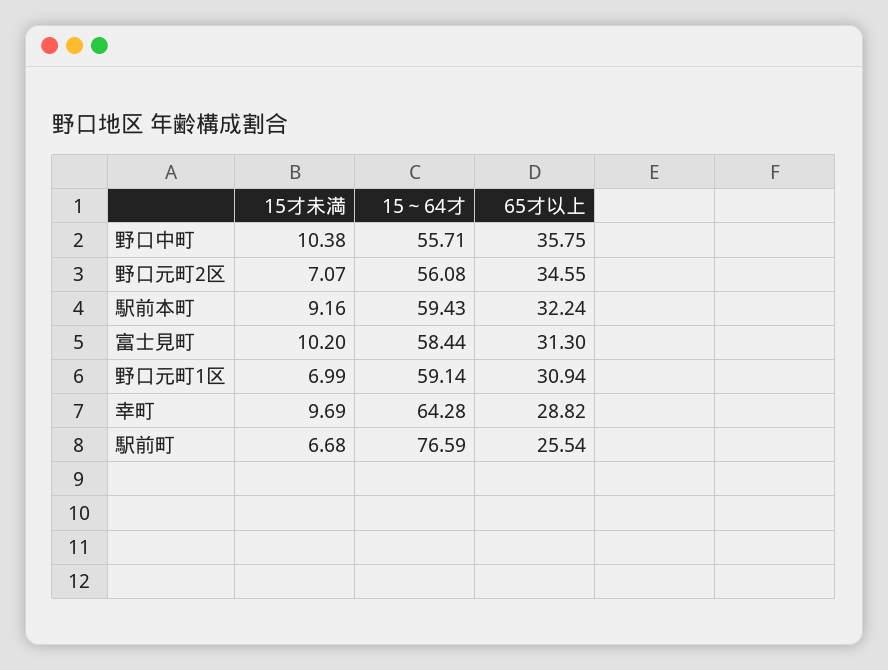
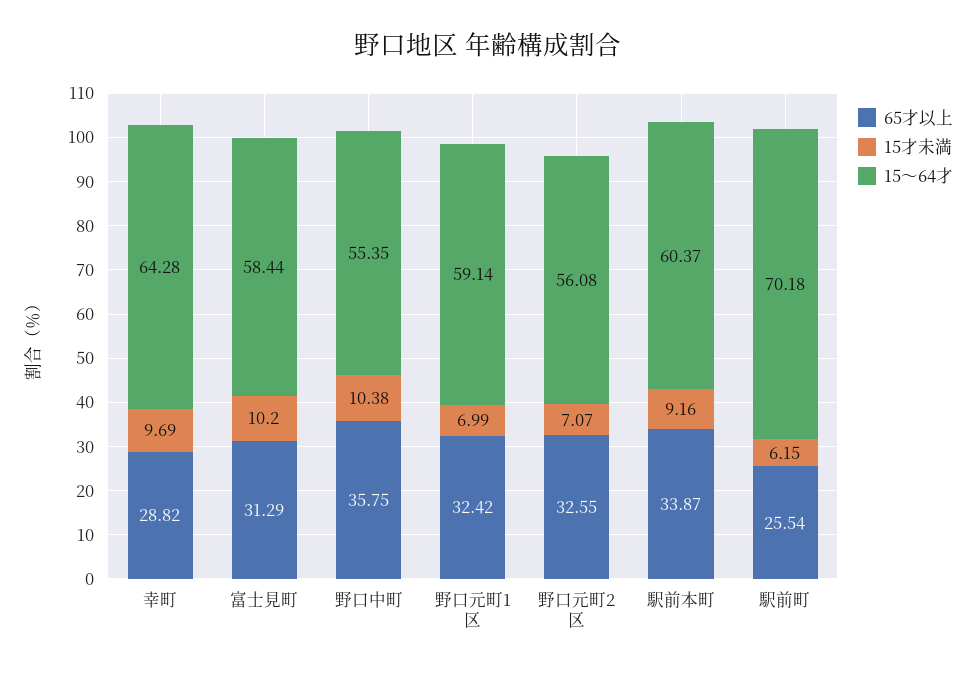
  {
    "15才未満": {
      "野口中町": 10.38,
      "野口元町2区": 7.07,
      "駅前本町": 9.16,
      "富士見町": 10.2,
      "野口元町1区": 6.99,
      "幸町": 9.69,
-     "駅前町": 6.68
+     "駅前町": 6.15
    },
    "15～64才": {
-     "野口中町": 55.71,
+     "野口中町": 55.35,
      "野口元町2区": 56.08,
-     "駅前本町": 59.43,
+     "駅前本町": 60.37,
      "富士見町": 58.44,
      "野口元町1区": 59.14,
      "幸町": 64.28,
-     "駅前町": 76.59
+     "駅前町": 70.18
    },
    "65才以上": {
      "野口中町": 35.75,
-     "野口元町2区": 34.55,
+     "野口元町2区": 32.55,
-     "駅前本町": 32.24,
+     "駅前本町": 33.87,
-     "富士見町": 31.3,
+     "富士見町": 31.29,
-     "野口元町1区": 30.94,
+     "野口元町1区": 32.42,
      "幸町": 28.82,
      "駅前町": 25.54
    }
  }

